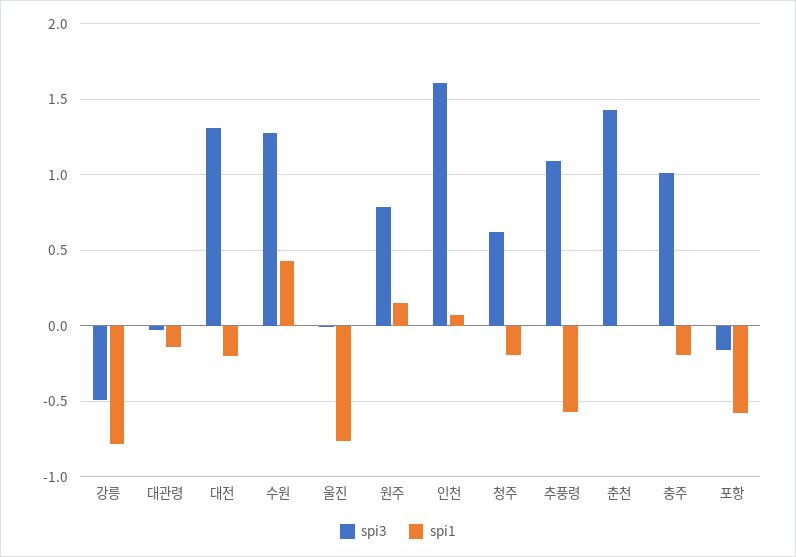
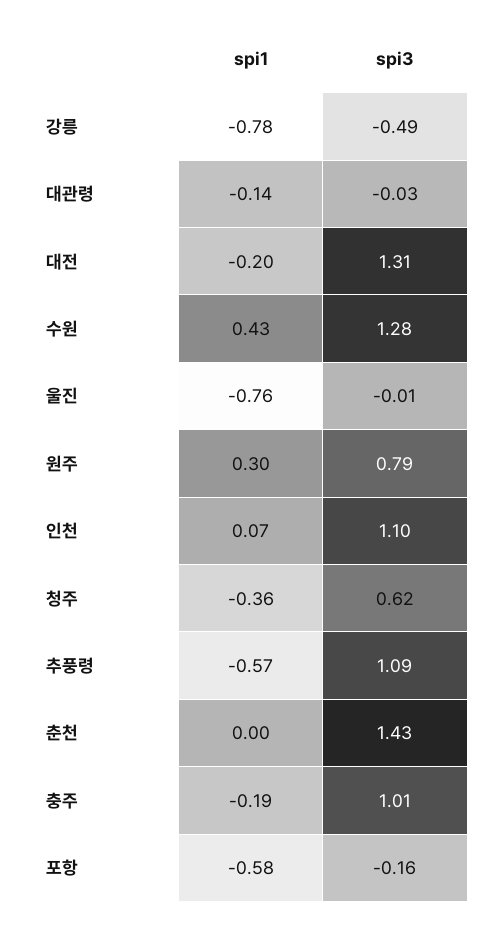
  {
    "spi3": {
      "강릉": -0.49,
      "대관령": -0.03,
      "대전": 1.31,
      "수원": 1.28,
      "울진": -0.01,
      "원주": 0.79,
-     "인천": 1.6,
+     "인천": 1.1,
      "청주": 0.62,
      "추풍령": 1.09,
      "춘천": 1.43,
      "충주": 1.01,
      "포항": -0.16
    },
    "spi1": {
      "강릉": -0.78,
      "대관령": -0.14,
      "대전": -0.2,
      "수원": 0.43,
      "울진": -0.76,
-     "원주": 0.15,
+     "원주": 0.3,
      "인천": 0.07,
-     "청주": -0.2,
+     "청주": -0.36,
      "추풍령": -0.57,
      "춘천": 0,
      "충주": -0.19,
      "포항": -0.58
    }
  }

